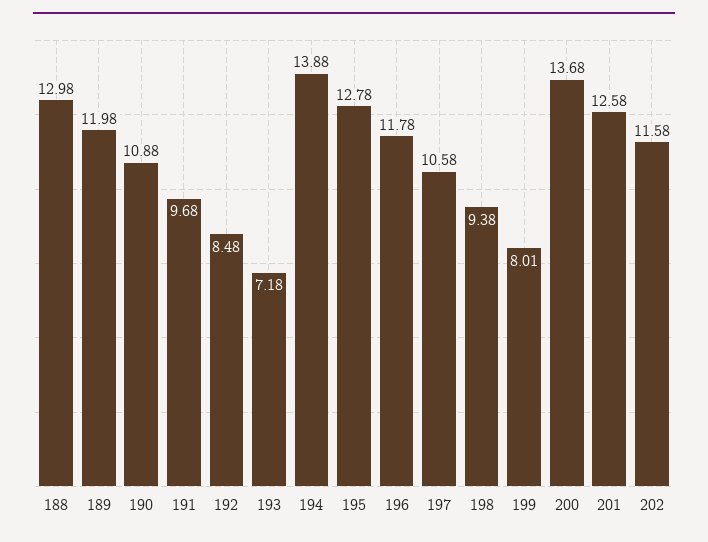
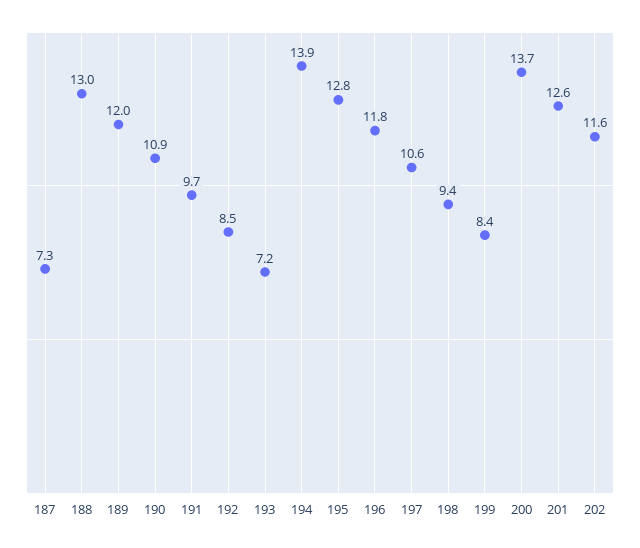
  {
    "188": 12.98,
    "189": 11.98,
    "190": 10.88,
    "191": 9.68,
    "192": 8.48,
    "193": 7.18,
    "194": 13.88,
    "195": 12.78,
    "196": 11.78,
    "197": 10.58,
    "198": 9.38,
-   "199": 8.01,
+   "199": 8.4,
    "200": 13.68,
    "201": 12.58,
-   "202": 11.58
+   "202": 11.58,
+   "187": 7.3
  }

